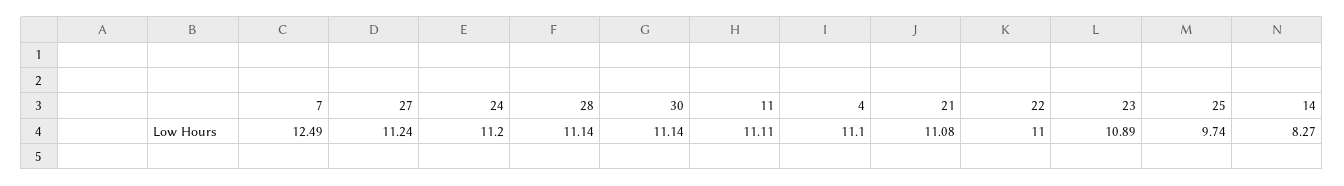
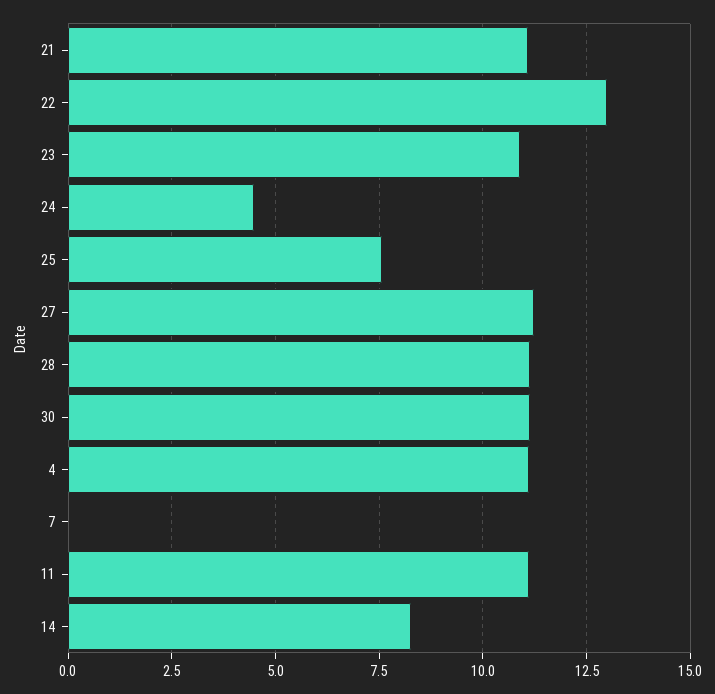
  {
-   "7": 12.49,
+   "7": 0,
    "27": 11.24,
-   "24": 11.2,
+   "24": 4.5,
    "28": 11.14,
    "30": 11.14,
    "11": 11.11,
    "4": 11.1,
    "21": 11.08,
-   "22": 11,
+   "22": 13,
    "23": 10.89,
-   "25": 9.74,
+   "25": 7.5,
    "14": 8.27
  }

